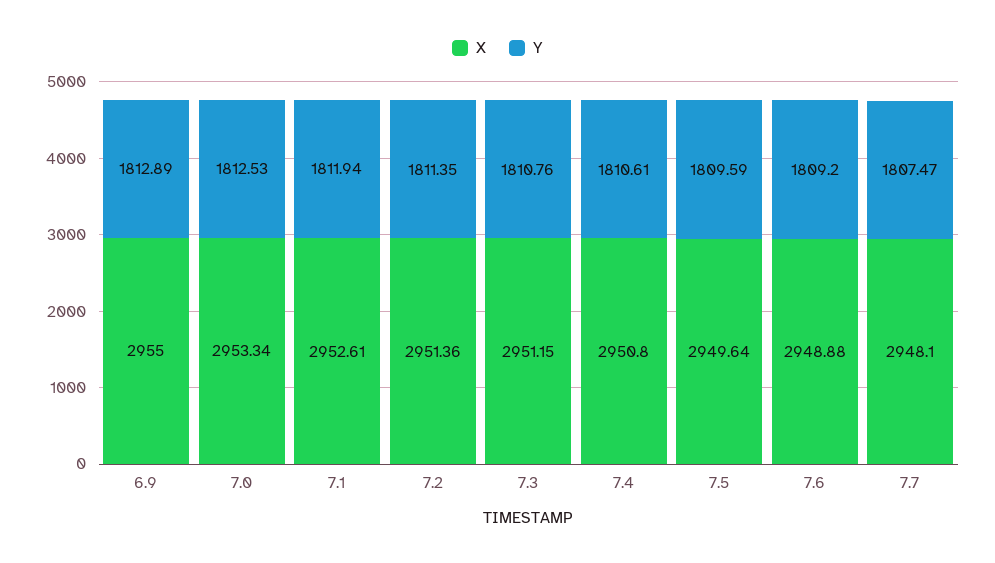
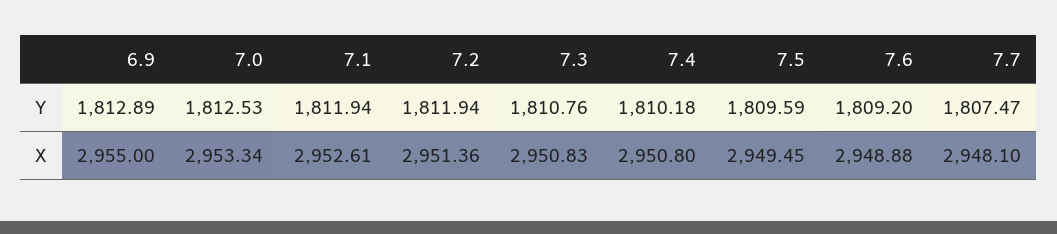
  {
    "X": {
      "6.9": 2955,
      "7.0": 2953.34,
      "7.1": 2952.61,
      "7.2": 2951.36,
-     "7.3": 2951.15,
+     "7.3": 2950.83,
      "7.4": 2950.8,
-     "7.5": 2949.64,
+     "7.5": 2949.45,
      "7.6": 2948.88,
      "7.7": 2948.1
    },
    "Y": {
      "6.9": 1812.89,
      "7.0": 1812.53,
      "7.1": 1811.94,
-     "7.2": 1811.35,
+     "7.2": 1811.94,
      "7.3": 1810.76,
-     "7.4": 1810.61,
+     "7.4": 1810.18,
      "7.5": 1809.59,
      "7.6": 1809.2,
      "7.7": 1807.47
    }
  }

